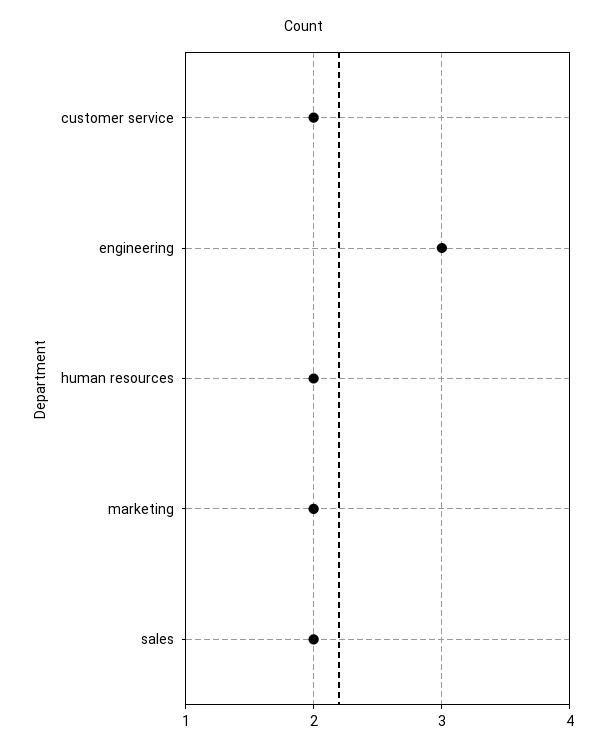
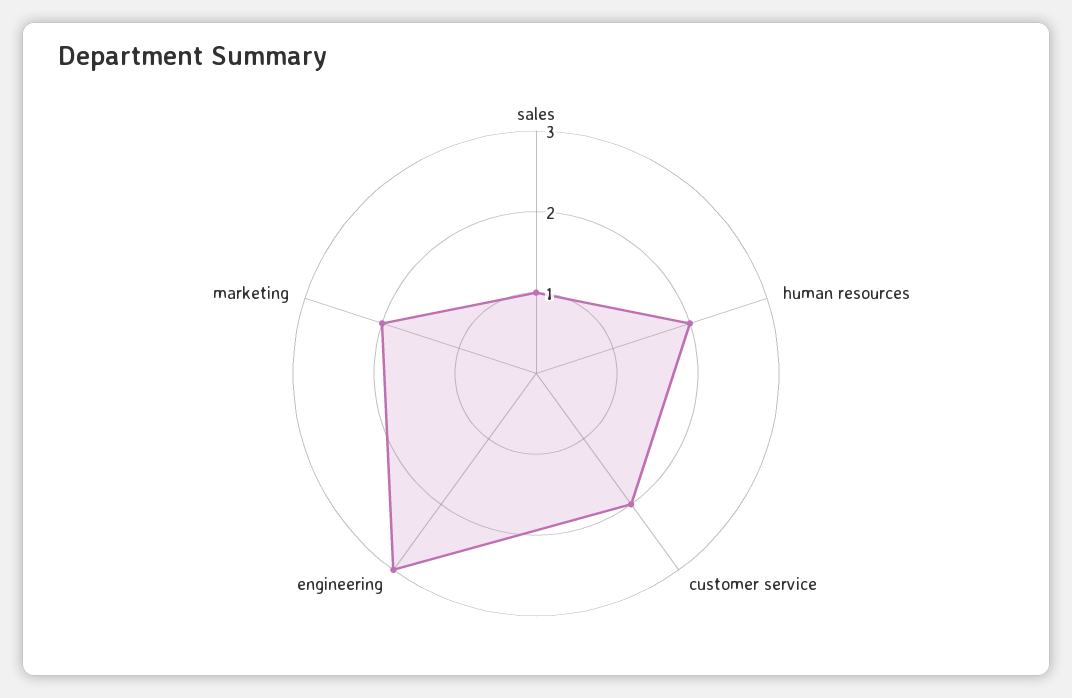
  {
    "customer service": 2,
    "engineering": 3,
    "human resources": 2,
    "marketing": 2,
-   "sales": 2
+   "sales": 1
  }

